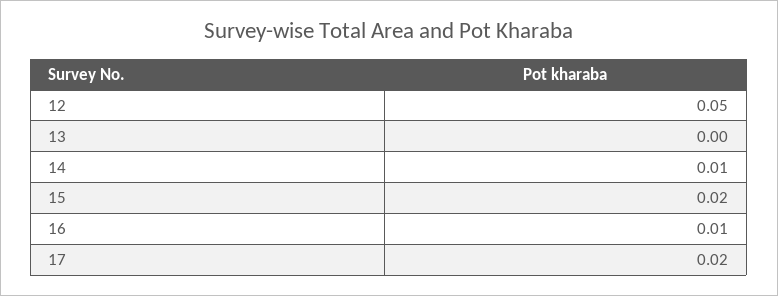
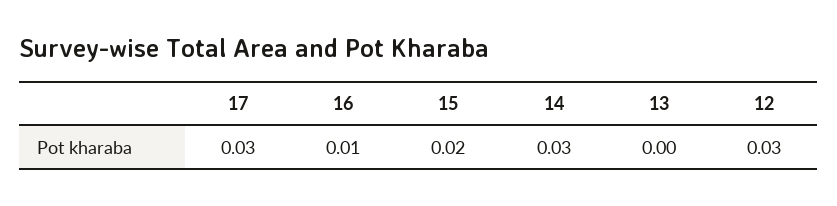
  {
-   "12": 0.05,
+   "12": 0.03,
    "13": 0,
-   "14": 0.01,
+   "14": 0.03,
    "15": 0.02,
    "16": 0.01,
-   "17": 0.02
+   "17": 0.03
  }

